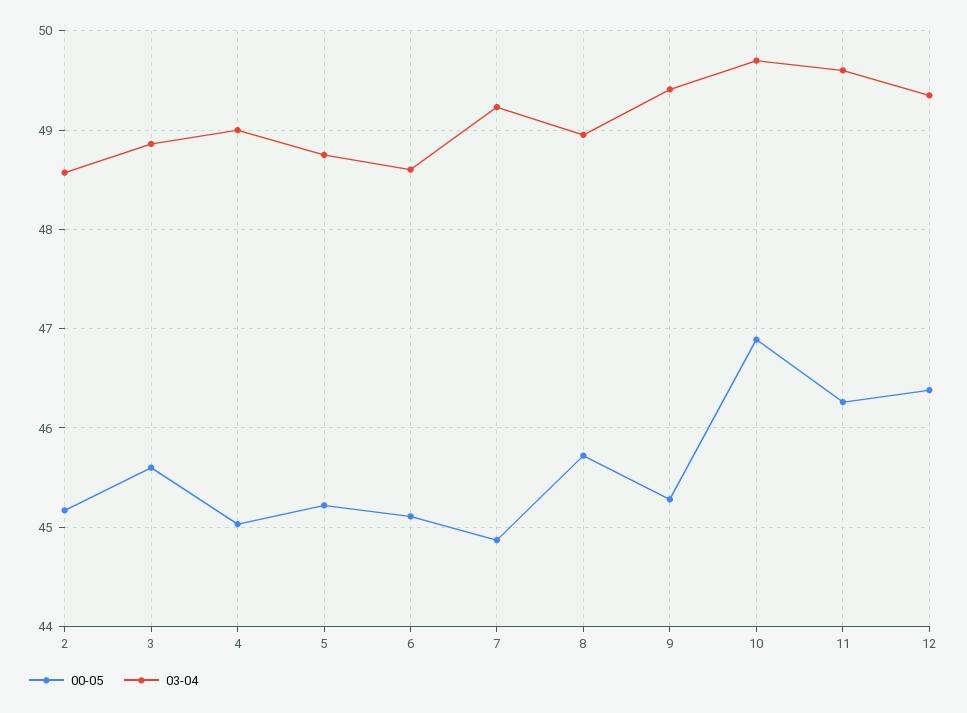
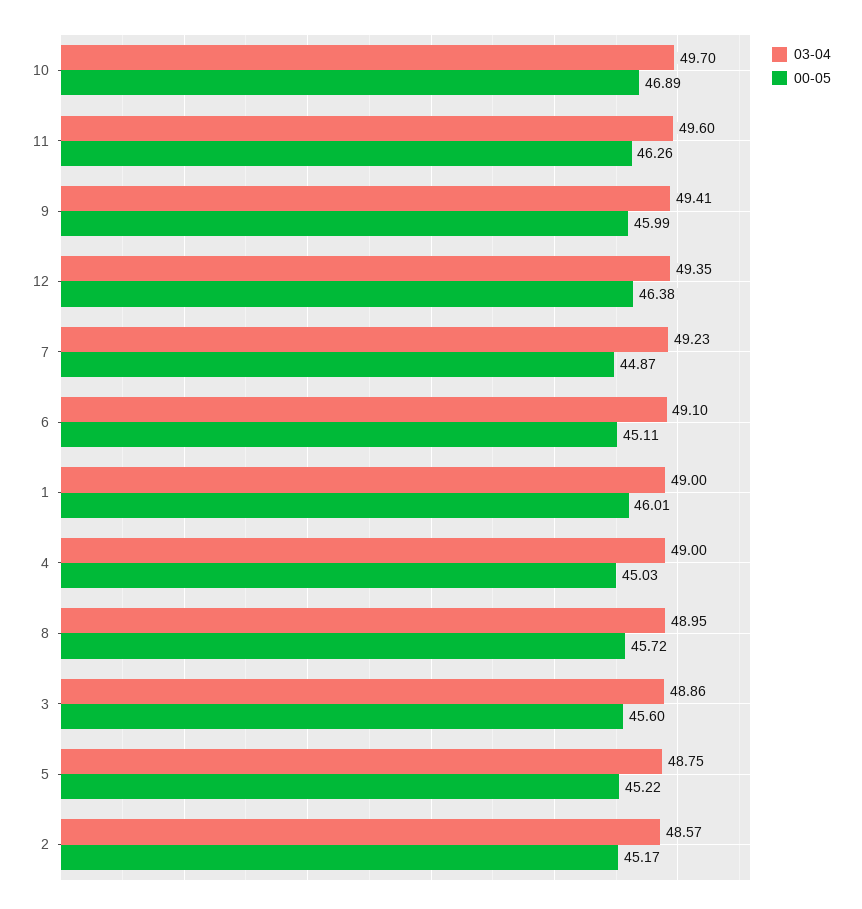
  {
    "00-05": {
      "2": 45.17,
      "3": 45.6,
      "4": 45.03,
      "5": 45.22,
      "6": 45.11,
      "7": 44.87,
      "8": 45.72,
-     "9": 45.3,
+     "9": 45.99,
      "10": 46.89,
      "11": 46.26,
-     "12": 46.38
+     "12": 46.38,
+     "1": 46.01
    },
    "03-04": {
      "2": 48.57,
      "3": 48.86,
      "4": 49,
      "5": 48.75,
-     "6": 48.6,
+     "6": 49.1,
      "7": 49.23,
      "8": 48.95,
      "9": 49.41,
      "10": 49.7,
      "11": 49.6,
-     "12": 49.35
+     "12": 49.35,
+     "1": 49
    }
  }

